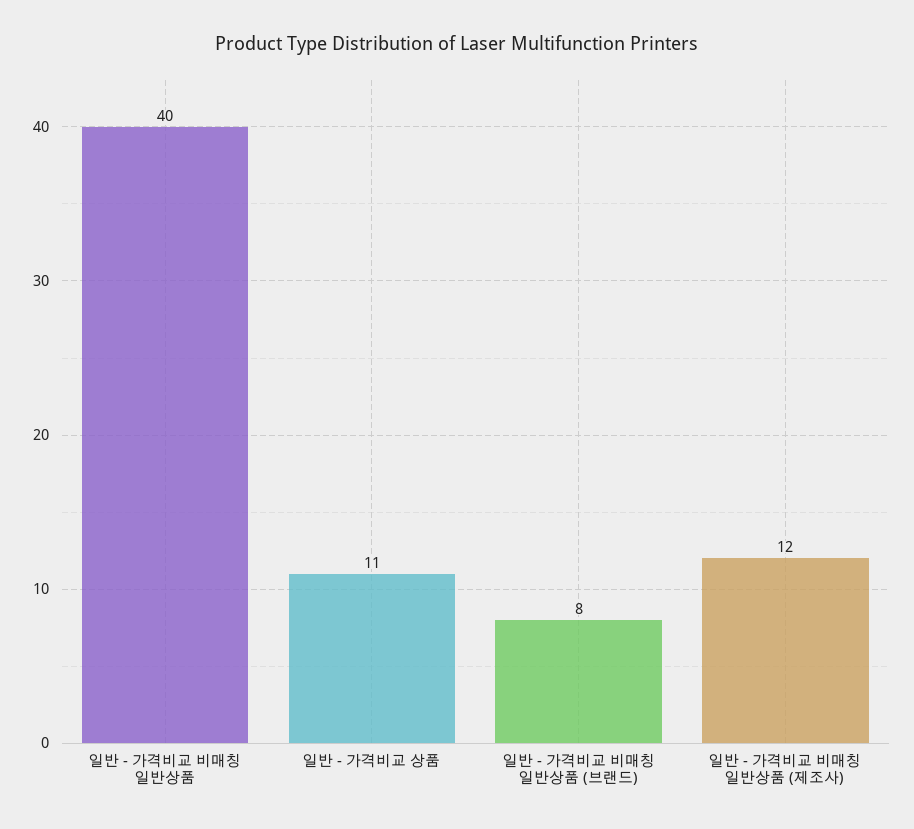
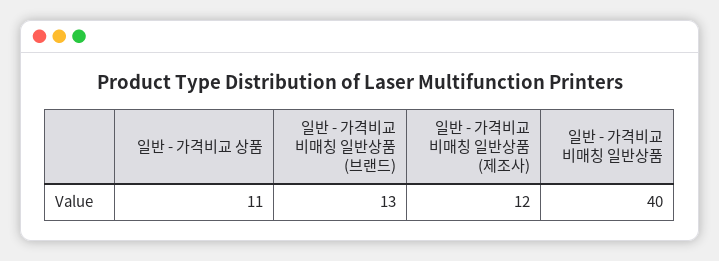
  {
    "일반 - 가격비교 비매칭 일반상품": 40,
    "일반 - 가격비교 상품": 11,
-   "일반 - 가격비교 비매칭 일반상품 (브랜드)": 8,
+   "일반 - 가격비교 비매칭 일반상품 (브랜드)": 13,
    "일반 - 가격비교 비매칭 일반상품 (제조사)": 12
  }

